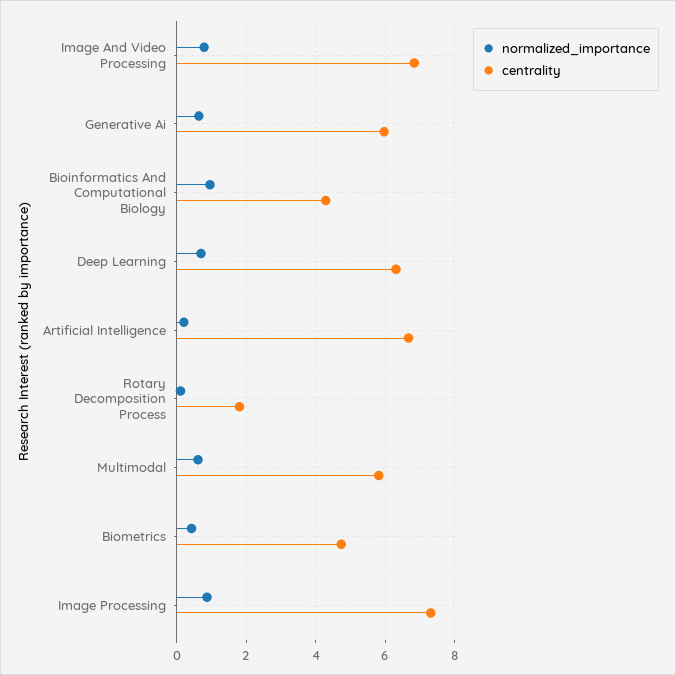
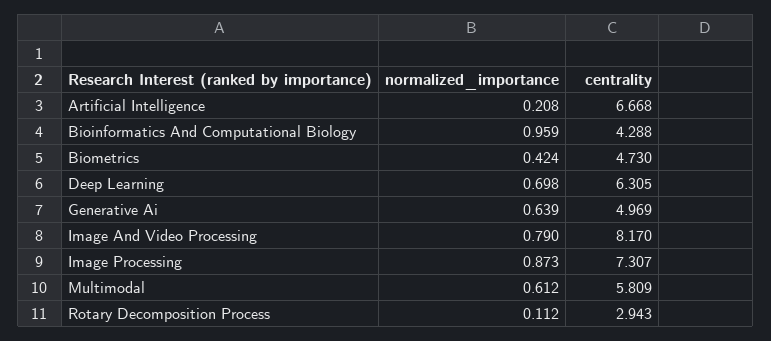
  {
    "normalized_importance": {
      "Image And Video Processing": 0.79,
      "Generative Ai": 0.639,
      "Bioinformatics And Computational Biology": 0.959,
      "Deep Learning": 0.698,
      "Artificial Intelligence": 0.208,
      "Rotary Decomposition Process": 0.112,
      "Multimodal": 0.612,
      "Biometrics": 0.424,
      "Image Processing": 0.873
    },
    "centrality": {
-     "Image And Video Processing": 6.8,
+     "Image And Video Processing": 8.17,
-     "Generative Ai": 6,
+     "Generative Ai": 4.969,
      "Bioinformatics And Computational Biology": 4.288,
      "Deep Learning": 6.305,
      "Artificial Intelligence": 6.668,
-     "Rotary Decomposition Process": 1.8,
+     "Rotary Decomposition Process": 2.943,
      "Multimodal": 5.809,
      "Biometrics": 4.73,
      "Image Processing": 7.307
    }
  }

